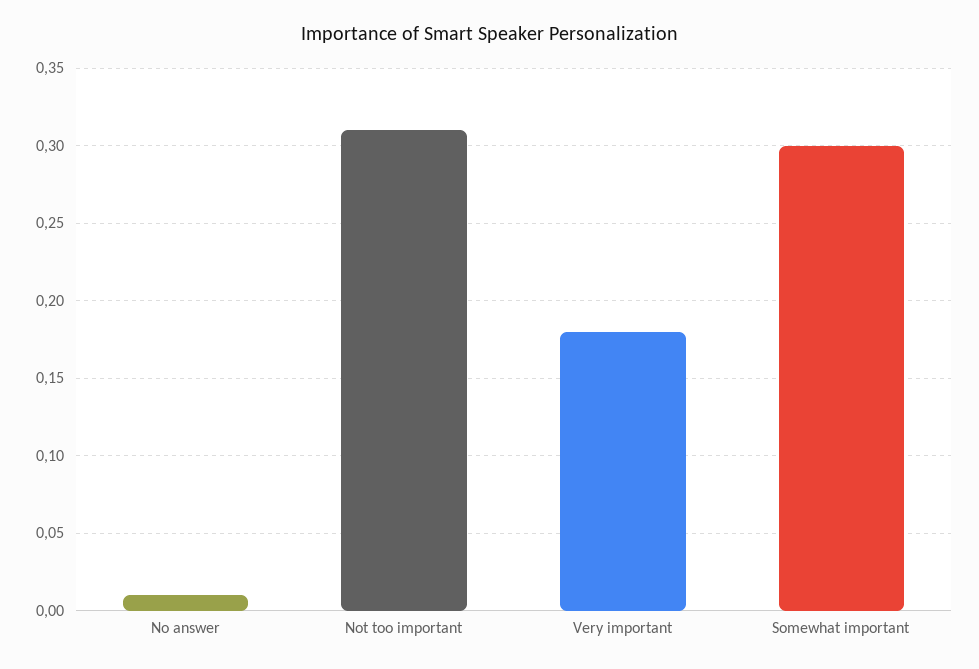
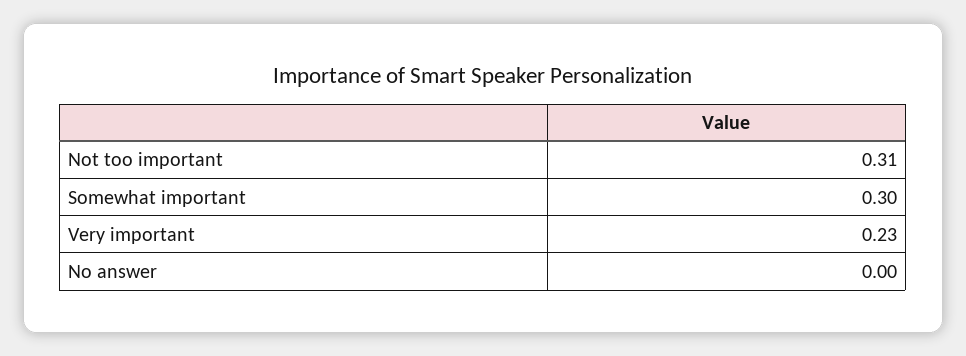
  {
-   "No answer": 0.01,
+   "No answer": 0,
    "Not too important": 0.31,
-   "Very important": 0.18,
+   "Very important": 0.23,
    "Somewhat important": 0.3
  }

